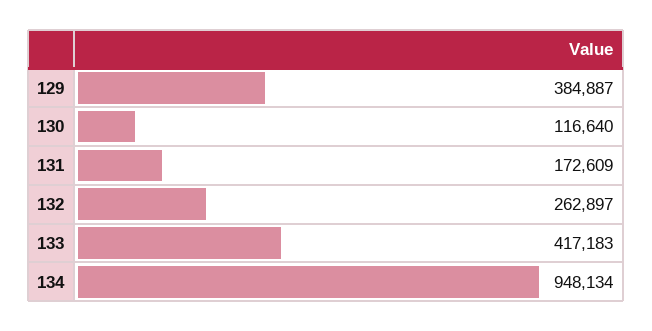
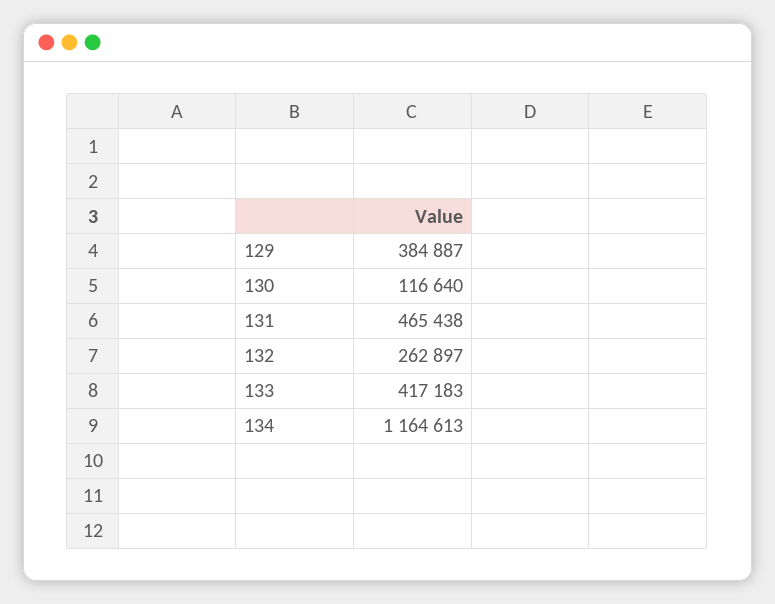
  {
    "129": 384887,
    "130": 116640,
-   "131": 172609,
+   "131": 465438,
    "132": 262897,
    "133": 417183,
-   "134": 948134
+   "134": 1164613
  }

